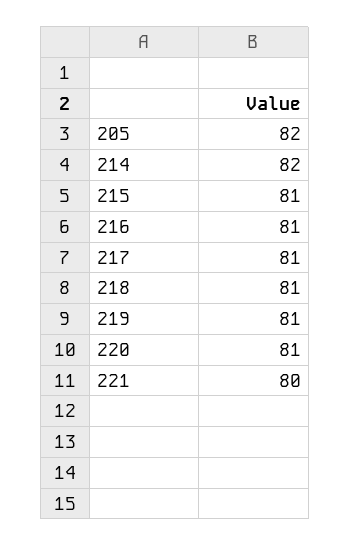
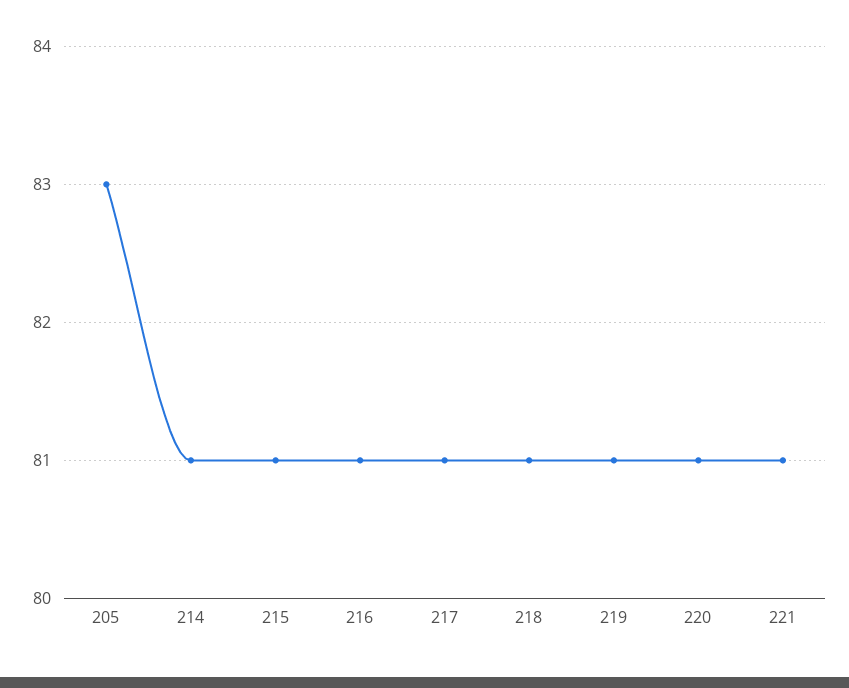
  {
-   "205": 82,
+   "205": 83,
-   "214": 82,
+   "214": 81,
    "215": 81,
    "216": 81,
    "217": 81,
    "218": 81,
    "219": 81,
    "220": 81,
-   "221": 80
+   "221": 81
  }

